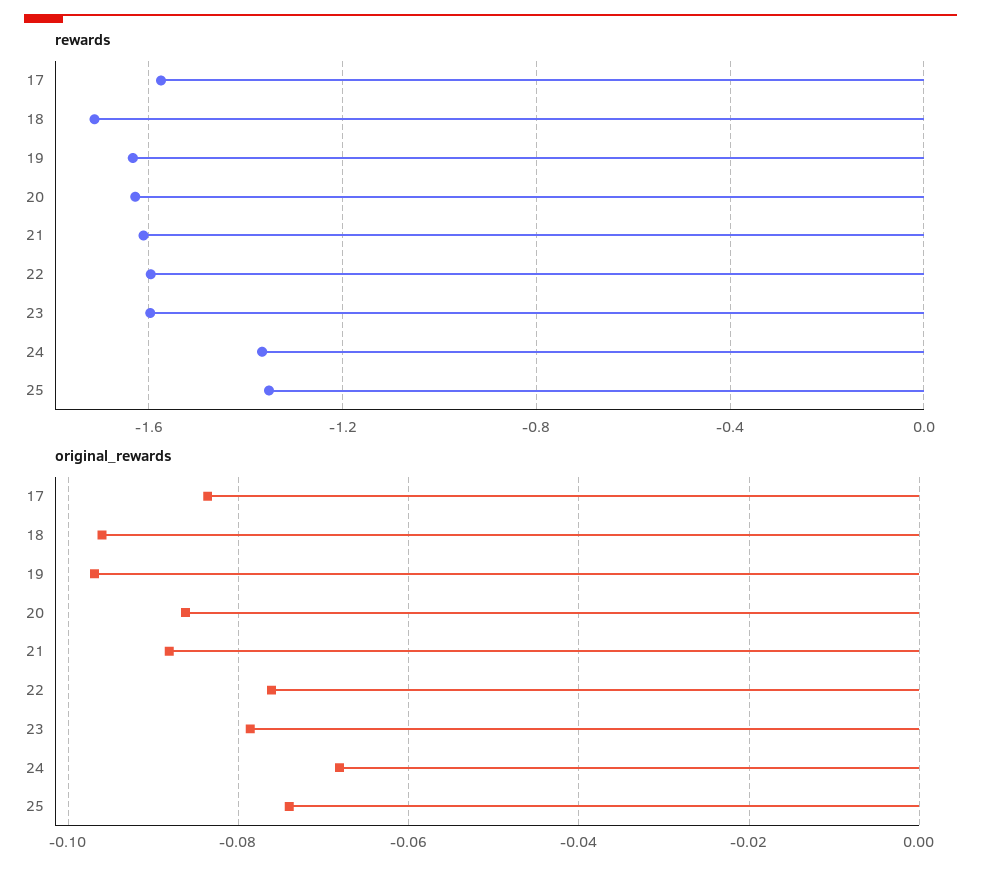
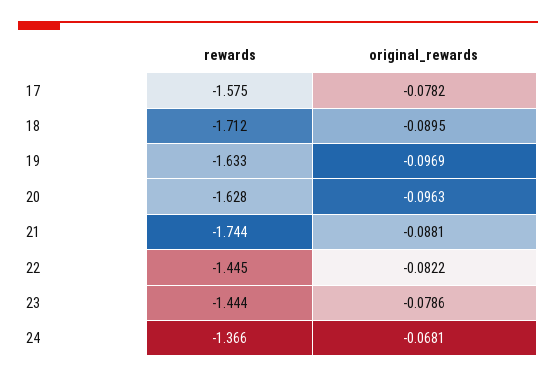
  {
    "rewards": {
      "17": -1.575,
      "18": -1.712,
      "19": -1.633,
      "20": -1.628,
-     "21": -1.6,
+     "21": -1.744,
-     "22": -1.6,
+     "22": -1.445,
-     "23": -1.6,
+     "23": -1.444,
-     "24": -1.366,
+     "24": -1.366
-     "25": -1.35
    },
    "original_rewards": {
-     "17": -0.084,
+     "17": -0.0782,
-     "18": -0.096,
+     "18": -0.0895,
      "19": -0.0969,
-     "20": -0.086,
+     "20": -0.0963,
      "21": -0.0881,
-     "22": -0.076,
+     "22": -0.0822,
      "23": -0.0786,
-     "24": -0.0681,
+     "24": -0.0681
-     "25": -0.074
    }
  }

